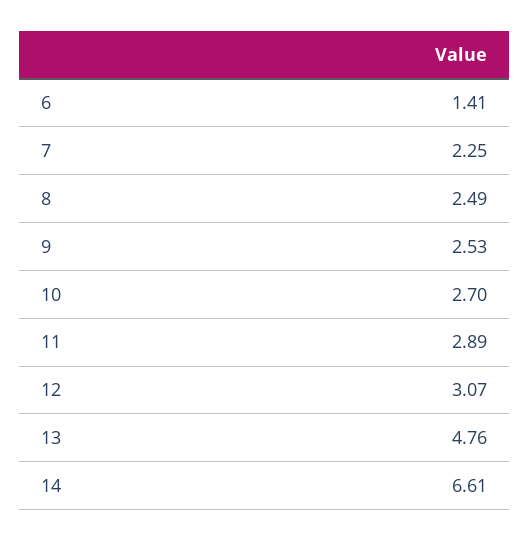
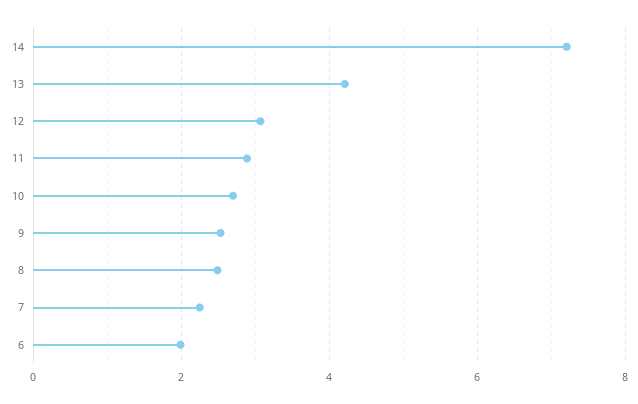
  {
-   "6": 1.41,
+   "6": 2,
    "7": 2.25,
    "8": 2.49,
    "9": 2.53,
    "10": 2.7,
    "11": 2.89,
    "12": 3.07,
-   "13": 4.76,
+   "13": 4.2,
-   "14": 6.61
+   "14": 7.2
  }

